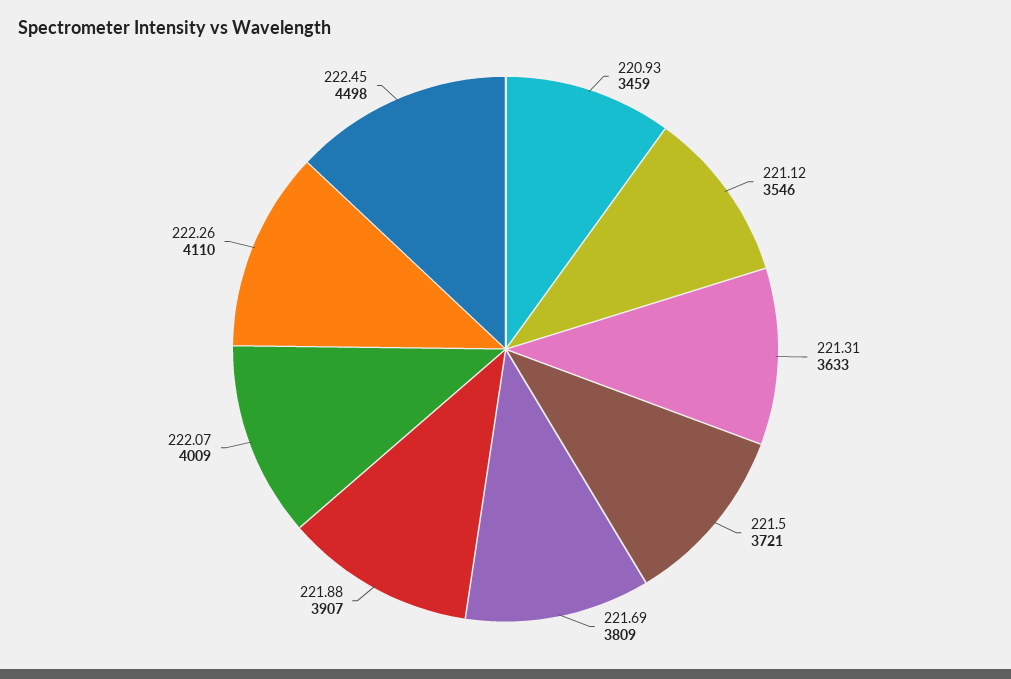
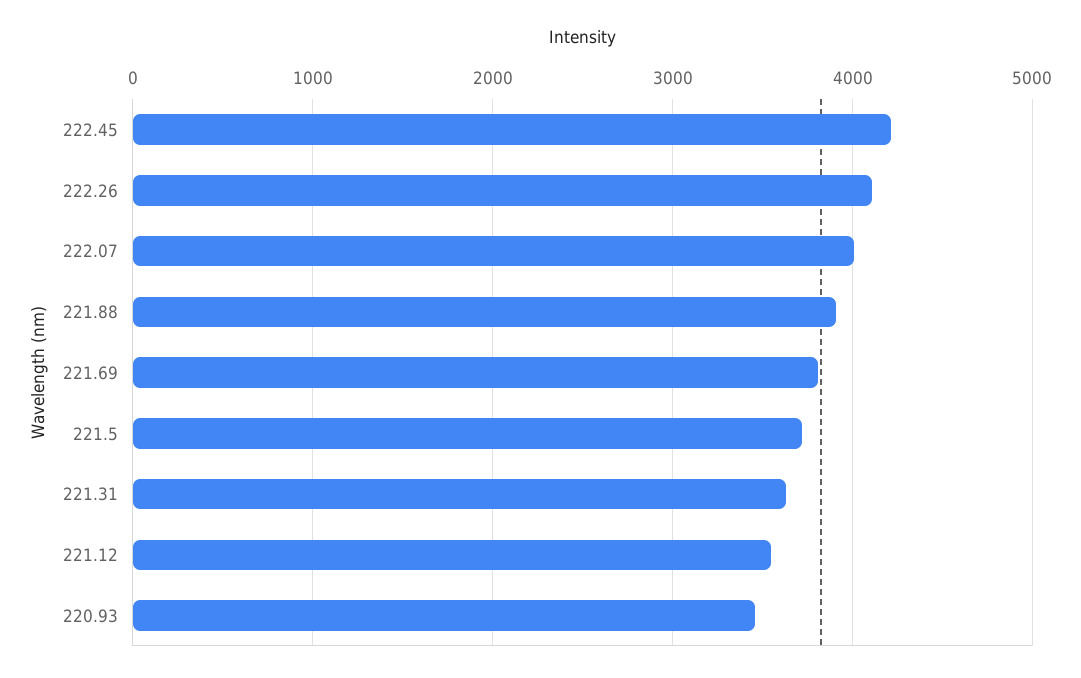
  {
    "220.93": 3459,
    "221.12": 3546,
    "221.31": 3633,
    "221.5": 3721,
    "221.69": 3809,
    "221.88": 3907,
    "222.07": 4009,
    "222.26": 4110,
-   "222.45": 4498
+   "222.45": 4200
  }

